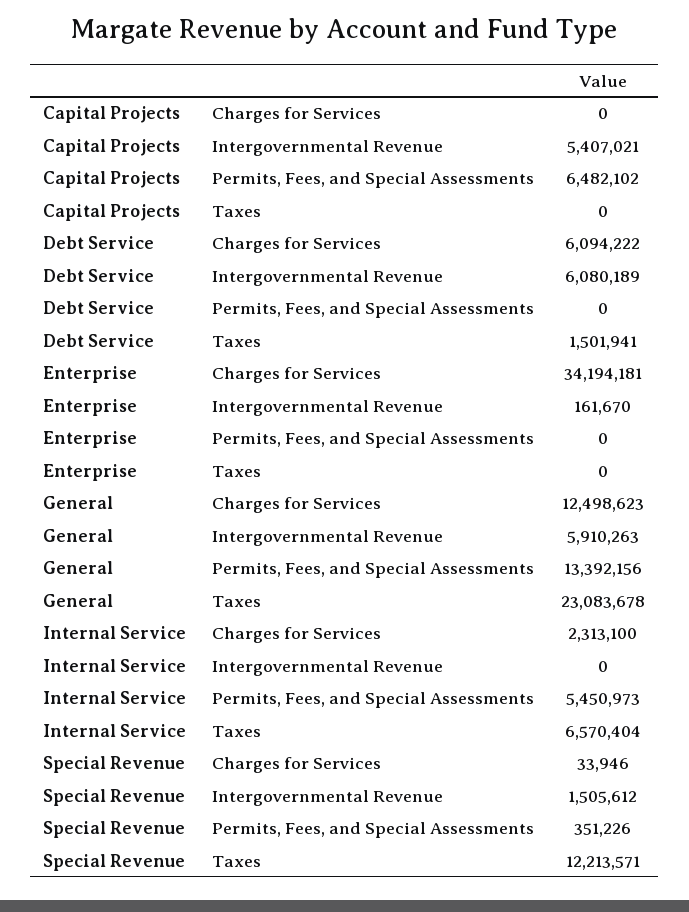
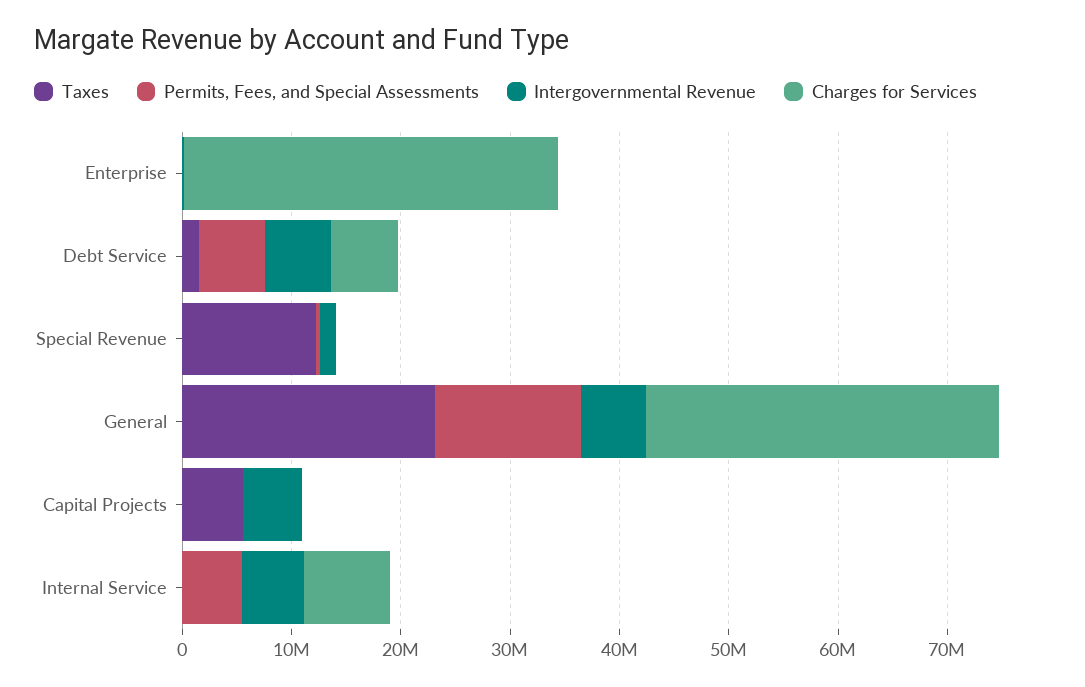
  {
    "Charges for Services": {
      "Capital Projects": 0,
      "Debt Service": 6094222,
      "Enterprise": 34194181,
-     "General": 12498623,
+     "General": 32000000,
-     "Internal Service": 2313100,
+     "Internal Service": 8000000,
      "Special Revenue": 33946
    },
    "Intergovernmental Revenue": {
      "Capital Projects": 5407021,
      "Debt Service": 6080189,
      "Enterprise": 161670,
      "General": 5910263,
-     "Internal Service": 0,
+     "Internal Service": 6000000,
      "Special Revenue": 1505612
    },
    "Permits, Fees, and Special Assessments": {
-     "Capital Projects": 6482102,
+     "Capital Projects": 0,
-     "Debt Service": 0,
+     "Debt Service": 6000000,
      "Enterprise": 0,
      "General": 13392156,
      "Internal Service": 5450973,
      "Special Revenue": 351226
    },
    "Taxes": {
-     "Capital Projects": 0,
+     "Capital Projects": 6000000,
      "Debt Service": 1501941,
      "Enterprise": 0,
      "General": 23083678,
-     "Internal Service": 6570404,
+     "Internal Service": 0,
      "Special Revenue": 12213571
    }
  }

